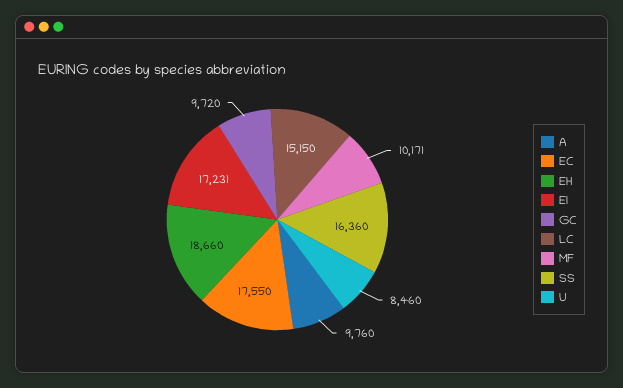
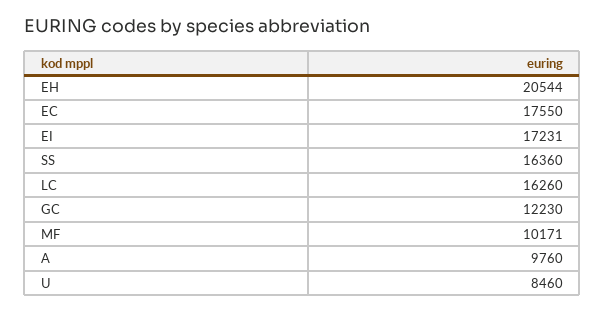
  {
    "A": 9760,
    "EC": 17550,
-   "EH": 18660,
+   "EH": 20544,
    "EI": 17231,
-   "GC": 9720,
+   "GC": 12230,
-   "LC": 15150,
+   "LC": 16260,
    "MF": 10171,
    "SS": 16360,
    "U": 8460
  }

